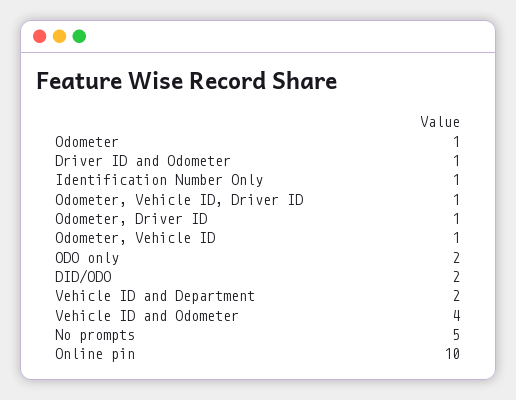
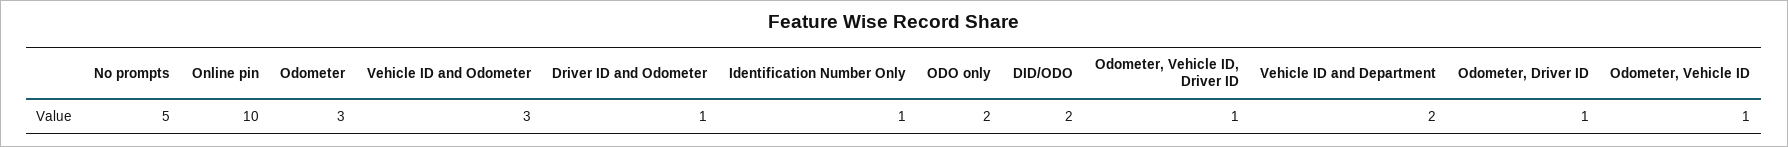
  {
-   "Odometer": 1,
+   "Odometer": 3,
    "Driver ID and Odometer": 1,
    "Identification Number Only": 1,
    "Odometer, Vehicle ID, Driver ID": 1,
    "Odometer, Driver ID": 1,
    "Odometer, Vehicle ID": 1,
    "ODO only": 2,
    "DID/ODO": 2,
    "Vehicle ID and Department": 2,
-   "Vehicle ID and Odometer": 4,
+   "Vehicle ID and Odometer": 3,
    "No prompts": 5,
    "Online pin": 10
  }

